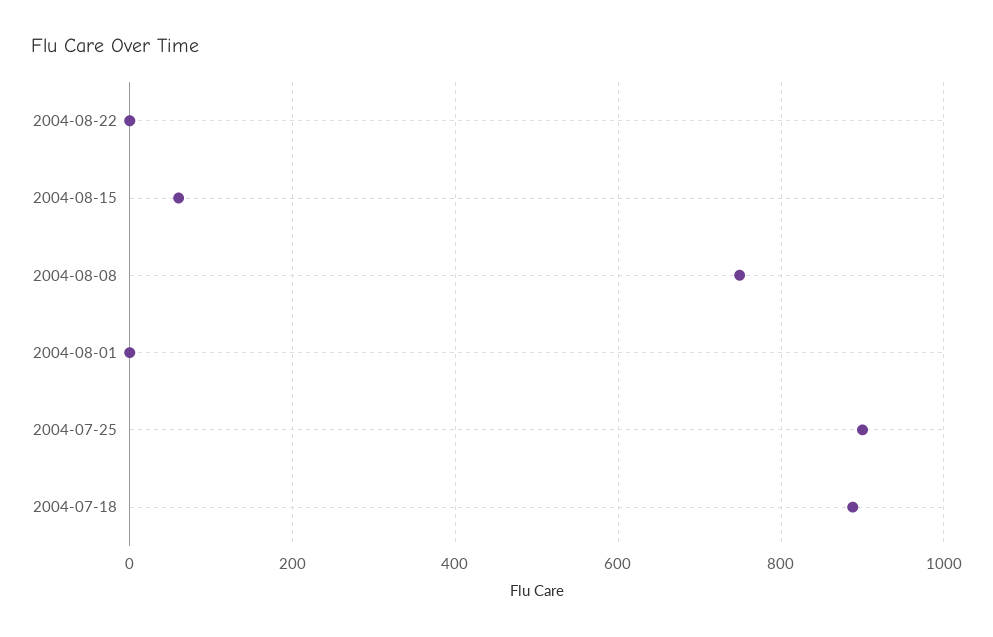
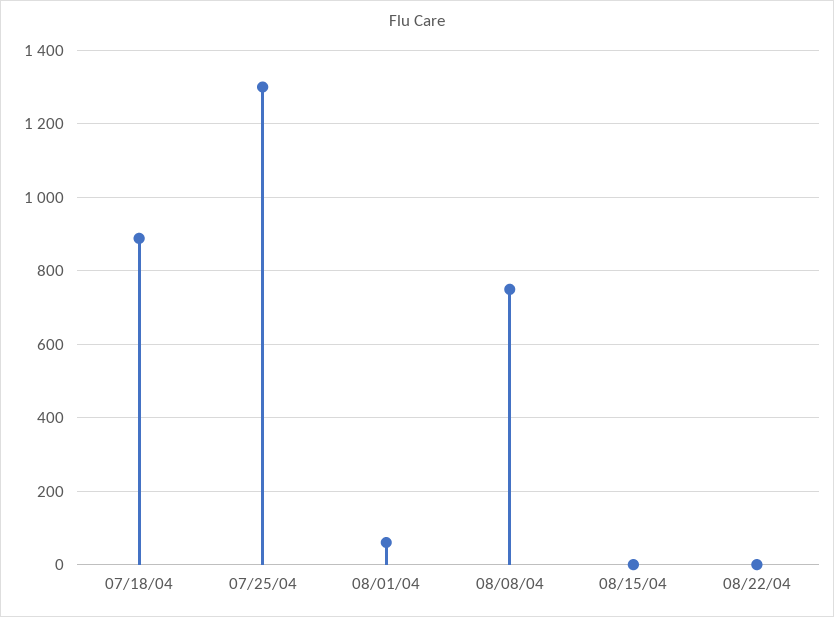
  {
    "2004-08-22": 0,
-   "2004-08-15": 60,
+   "2004-08-15": 0,
    "2004-08-08": 740,
-   "2004-08-01": 0,
+   "2004-08-01": 60,
-   "2004-07-25": 900,
+   "2004-07-25": 1300,
    "2004-07-18": 880
  }

